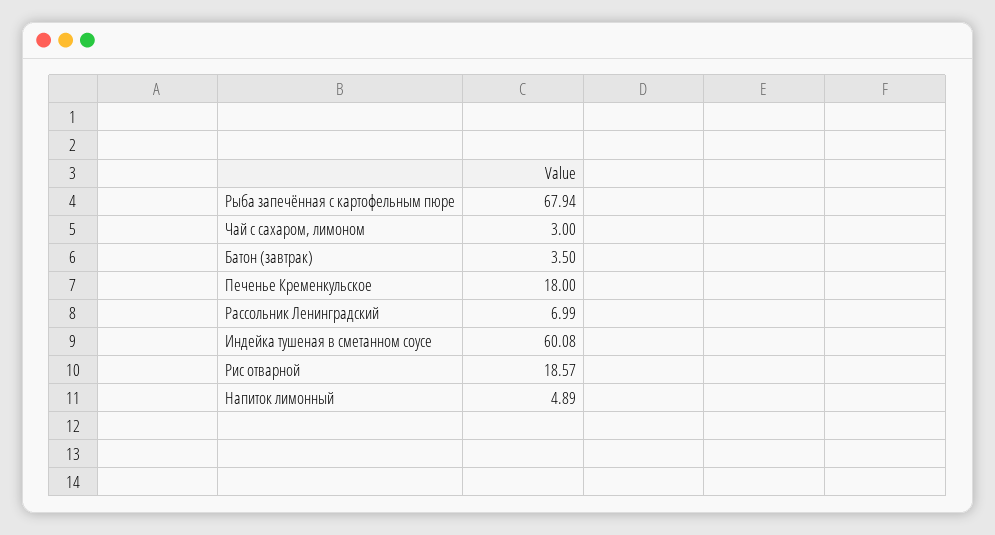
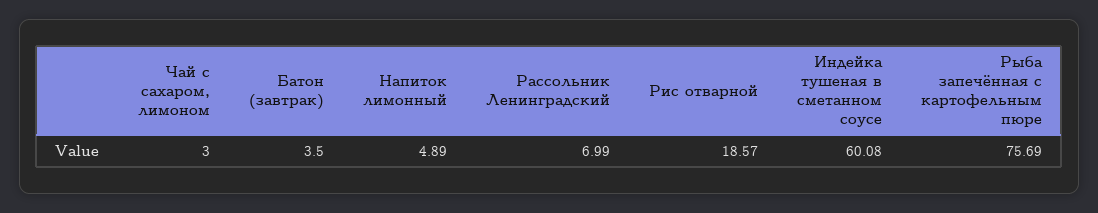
  {
-   "Рыба запечённая с картофельным пюре": 67.94,
+   "Рыба запечённая с картофельным пюре": 75.69,
    "Чай с сахаром, лимоном": 3,
    "Батон (завтрак)": 3.5,
-   "Печенье Кременкульское": 18,
    "Рассольник Ленинградский": 6.99,
    "Индейка тушеная в сметанном соусе": 60.08,
    "Рис отварной": 18.57,
    "Напиток лимонный": 4.89
  }

